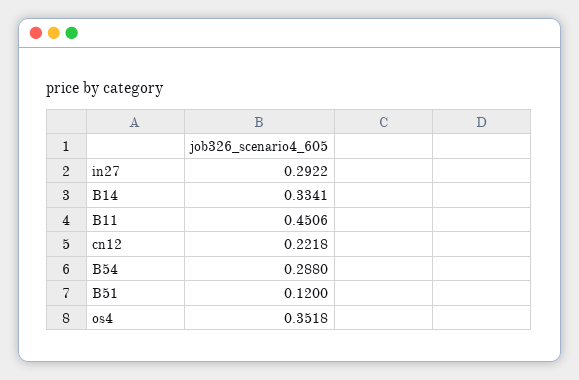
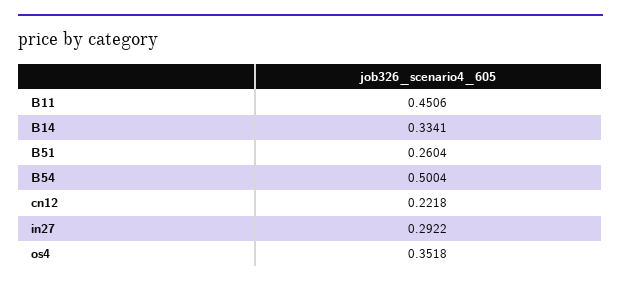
  {
    "in27": 0.2922,
    "B14": 0.3341,
    "B11": 0.4506,
    "cn12": 0.2218,
-   "B54": 0.288,
+   "B54": 0.5004,
-   "B51": 0.12,
+   "B51": 0.2604,
    "os4": 0.3518
  }

